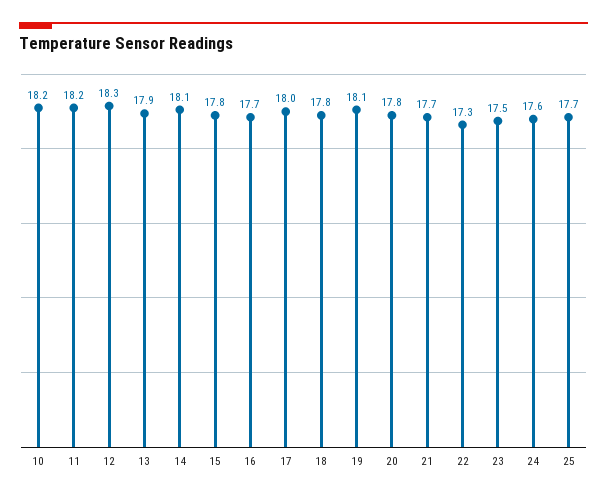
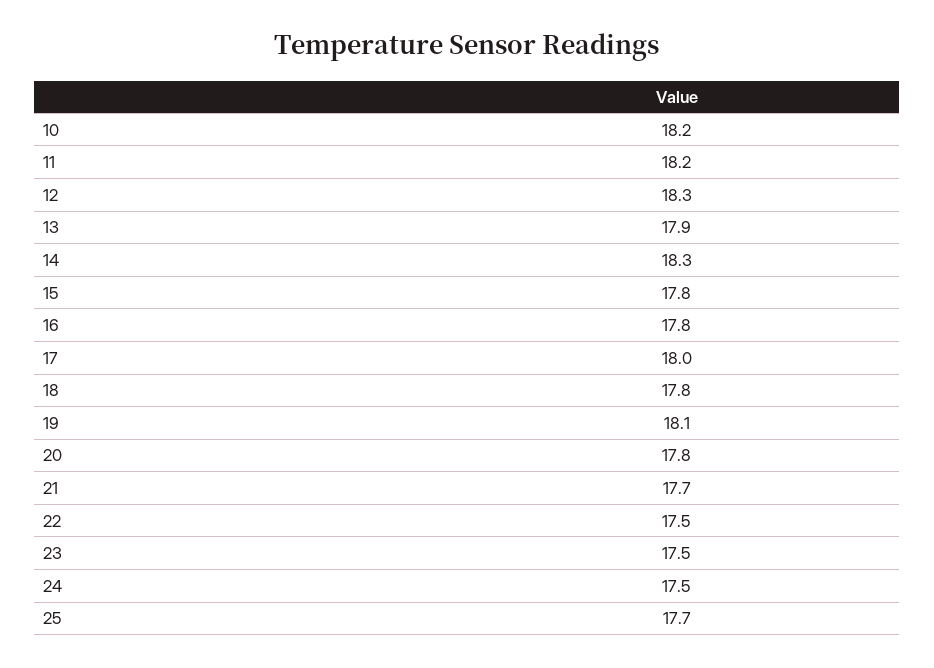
  {
    "10": 18.2,
    "11": 18.2,
    "12": 18.3,
    "13": 17.9,
-   "14": 18.1,
+   "14": 18.3,
    "15": 17.8,
-   "16": 17.7,
+   "16": 17.8,
    "17": 18,
    "18": 17.8,
    "19": 18.1,
    "20": 17.8,
    "21": 17.7,
-   "22": 17.3,
+   "22": 17.5,
    "23": 17.5,
-   "24": 17.6,
+   "24": 17.5,
    "25": 17.7
  }

